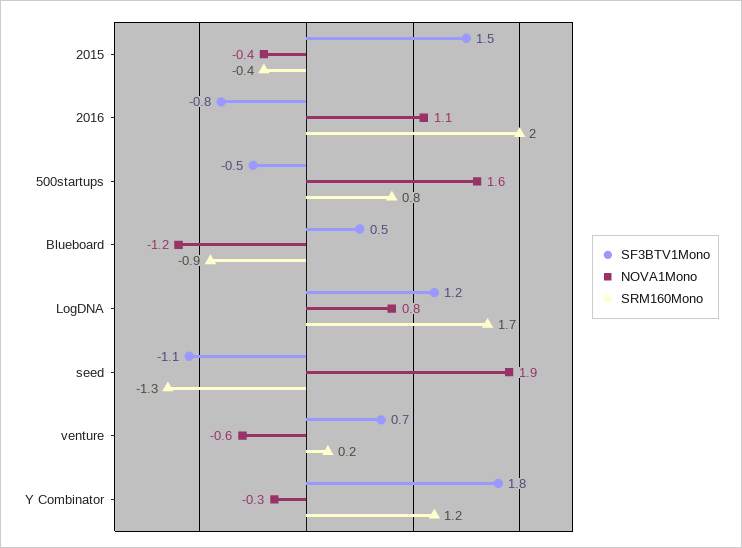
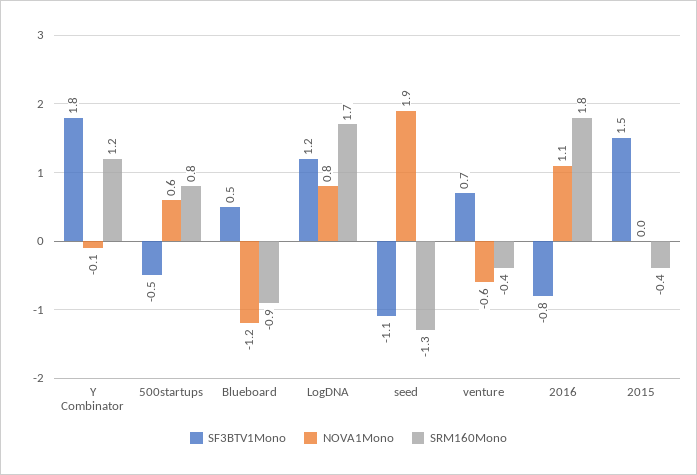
  {
    "SF3BTV1Mono": {
      "2015": 1.5,
      "2016": -0.8,
      "500startups": -0.5,
      "Blueboard": 0.5,
      "LogDNA": 1.2,
      "seed": -1.1,
      "venture": 0.7,
      "Y Combinator": 1.8
    },
    "NOVA1Mono": {
-     "2015": -0.4,
+     "2015": 0,
      "2016": 1.1,
-     "500startups": 1.6,
+     "500startups": 0.6,
      "Blueboard": -1.2,
      "LogDNA": 0.8,
      "seed": 1.9,
      "venture": -0.6,
-     "Y Combinator": -0.3
+     "Y Combinator": -0.1
    },
    "SRM160Mono": {
      "2015": -0.4,
-     "2016": 2,
+     "2016": 1.8,
      "500startups": 0.8,
      "Blueboard": -0.9,
      "LogDNA": 1.7,
      "seed": -1.3,
-     "venture": 0.2,
+     "venture": -0.4,
      "Y Combinator": 1.2
    }
  }

